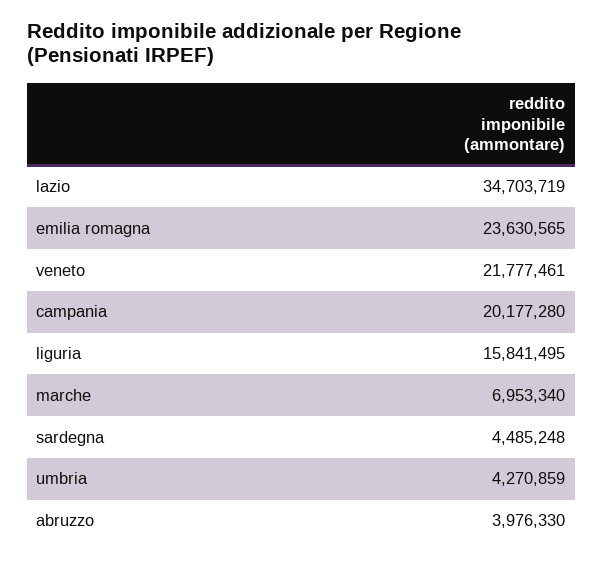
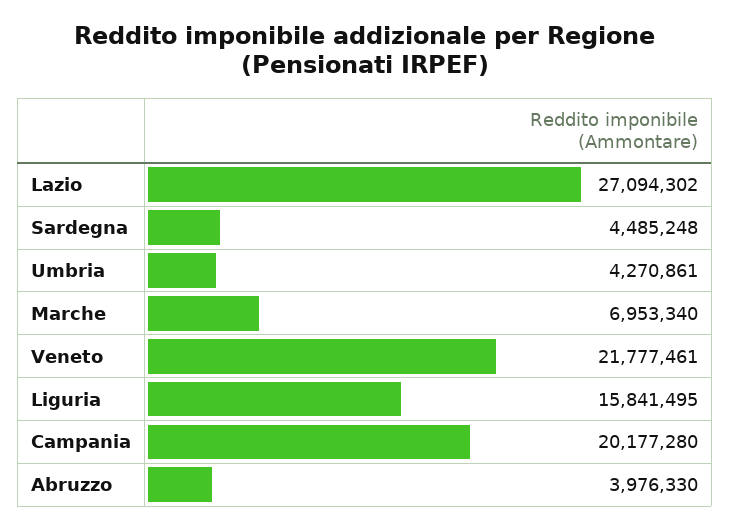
  {
-   "lazio": 34703719,
+   "lazio": 27094302,
-   "emilia romagna": 23630565,
    "veneto": 21777461,
    "campania": 20177280,
    "liguria": 15841495,
    "marche": 6953340,
    "sardegna": 4485248,
-   "umbria": 4270859,
+   "umbria": 4270861,
    "abruzzo": 3976330
  }

